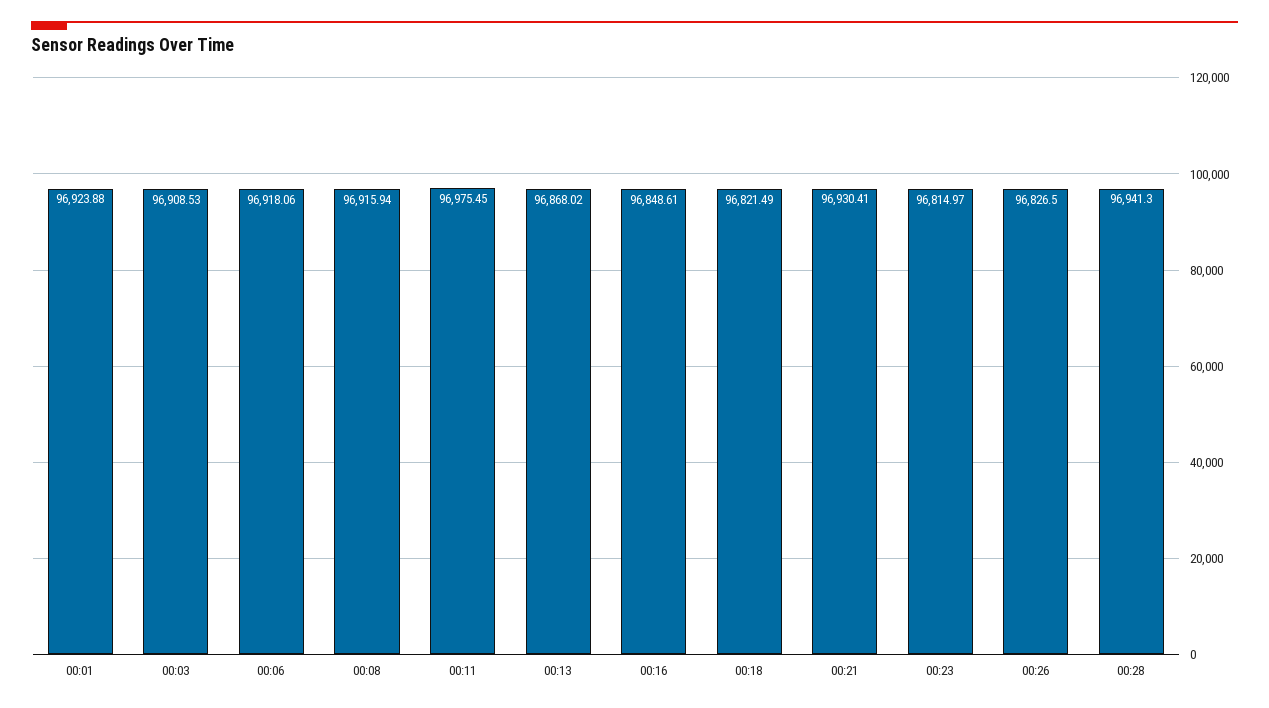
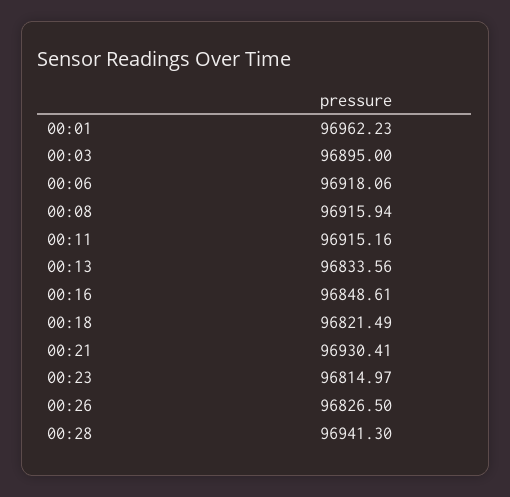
  {
-   "00:01": 96923.88,
+   "00:01": 96962.23,
-   "00:03": 96908.53,
+   "00:03": 96895,
    "00:06": 96918.06,
    "00:08": 96915.94,
-   "00:11": 96975.45,
+   "00:11": 96915.16,
-   "00:13": 96868.02,
+   "00:13": 96833.56,
    "00:16": 96848.61,
    "00:18": 96821.49,
    "00:21": 96930.41,
    "00:23": 96814.97,
    "00:26": 96826.5,
    "00:28": 96941.3
  }

